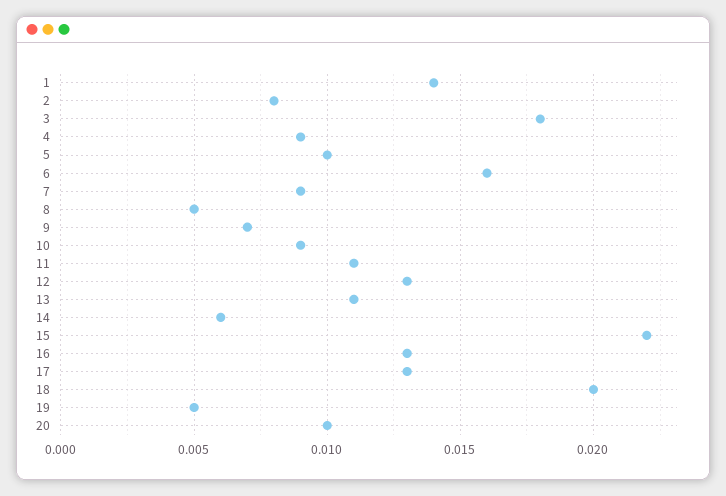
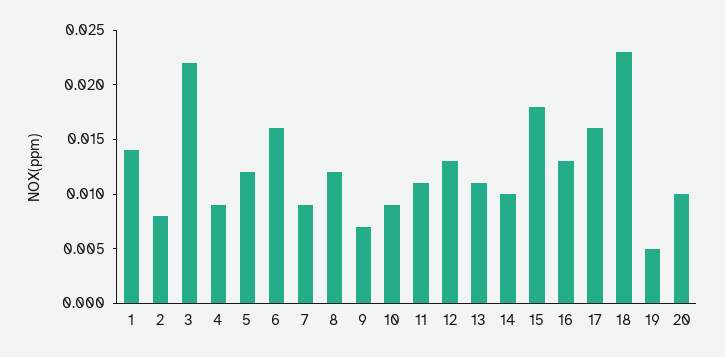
  {
    "1": 0.014,
    "2": 0.008,
-   "3": 0.018,
+   "3": 0.022,
    "4": 0.009,
-   "5": 0.01,
+   "5": 0.012,
    "6": 0.016,
    "7": 0.009,
-   "8": 0.005,
+   "8": 0.012,
    "9": 0.007,
    "10": 0.009,
    "11": 0.011,
    "12": 0.013,
    "13": 0.011,
-   "14": 0.006,
+   "14": 0.01,
-   "15": 0.022,
+   "15": 0.018,
    "16": 0.013,
-   "17": 0.013,
+   "17": 0.016,
-   "18": 0.02,
+   "18": 0.023,
    "19": 0.005,
    "20": 0.01
  }

